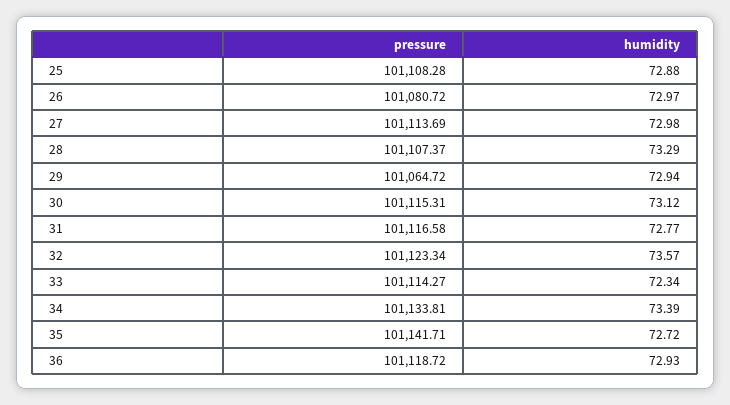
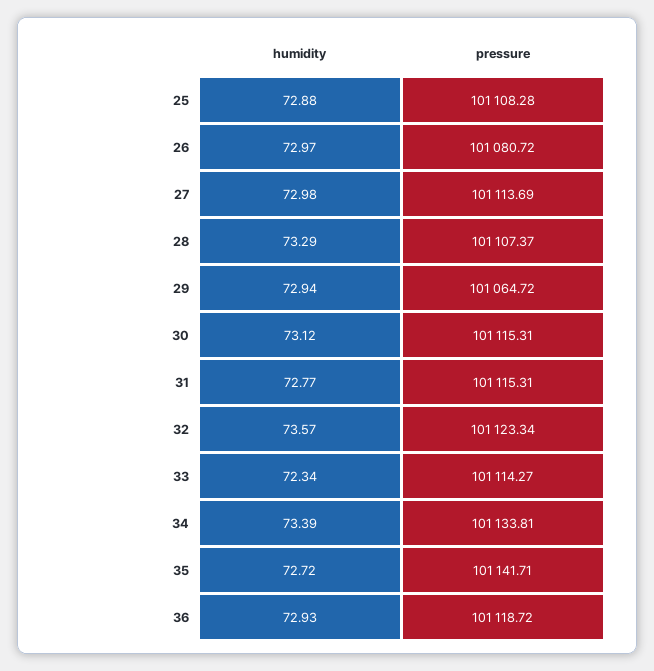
  {
    "pressure": {
      "25": 101108.28,
      "26": 101080.72,
      "27": 101113.69,
      "28": 101107.37,
      "29": 101064.72,
      "30": 101115.31,
-     "31": 101116.58,
+     "31": 101115.31,
      "32": 101123.34,
      "33": 101114.27,
      "34": 101133.81,
      "35": 101141.71,
      "36": 101118.72
    },
    "humidity": {
      "25": 72.88,
      "26": 72.97,
      "27": 72.98,
      "28": 73.29,
      "29": 72.94,
      "30": 73.12,
      "31": 72.77,
      "32": 73.57,
      "33": 72.34,
      "34": 73.39,
      "35": 72.72,
      "36": 72.93
    }
  }

